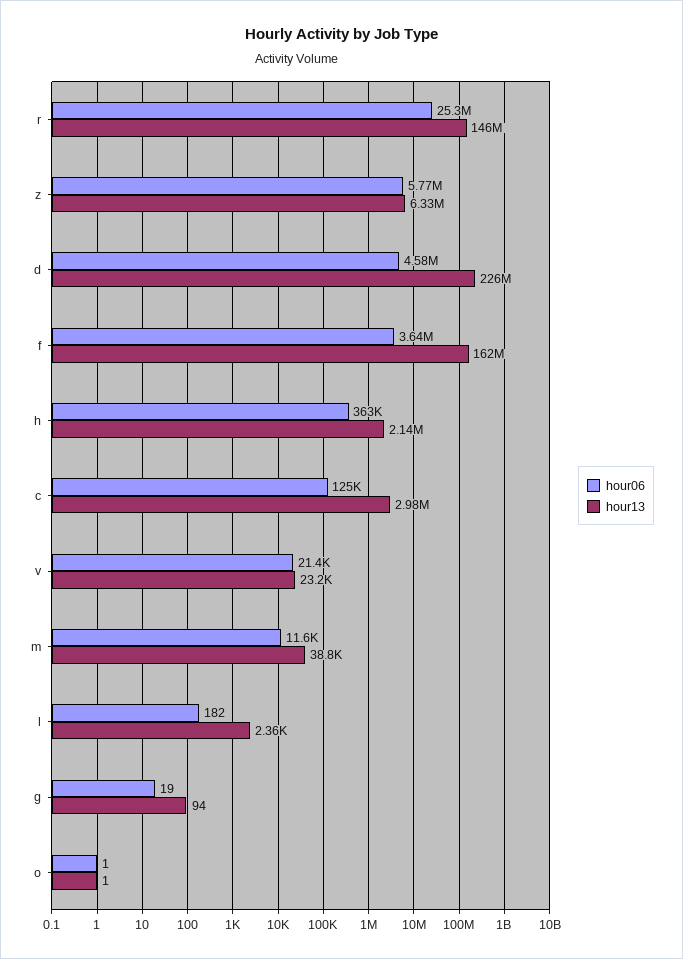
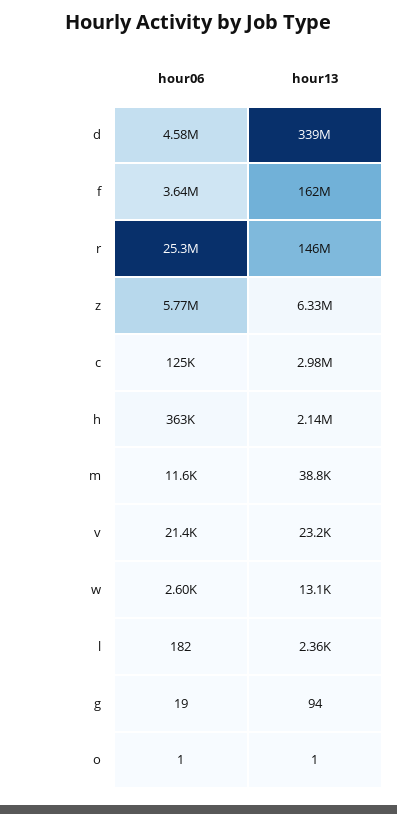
  {
    "hour06": {
      "r": 25300000,
      "z": 5770000,
      "d": 4580000,
      "f": 3640000,
      "h": 363000,
      "c": 125000,
      "v": 21400,
      "m": 11600,
      "l": 182,
      "g": 19,
-     "o": 1
+     "o": 1,
+     "w": 2600
    },
    "hour13": {
      "r": 146000000,
      "z": 6330000,
-     "d": 226000000,
+     "d": 339000000,
      "f": 162000000,
      "h": 2140000,
      "c": 2980000,
      "v": 23200,
      "m": 38800,
      "l": 2360,
      "g": 94,
-     "o": 1
+     "o": 1,
+     "w": 13100
    }
  }

